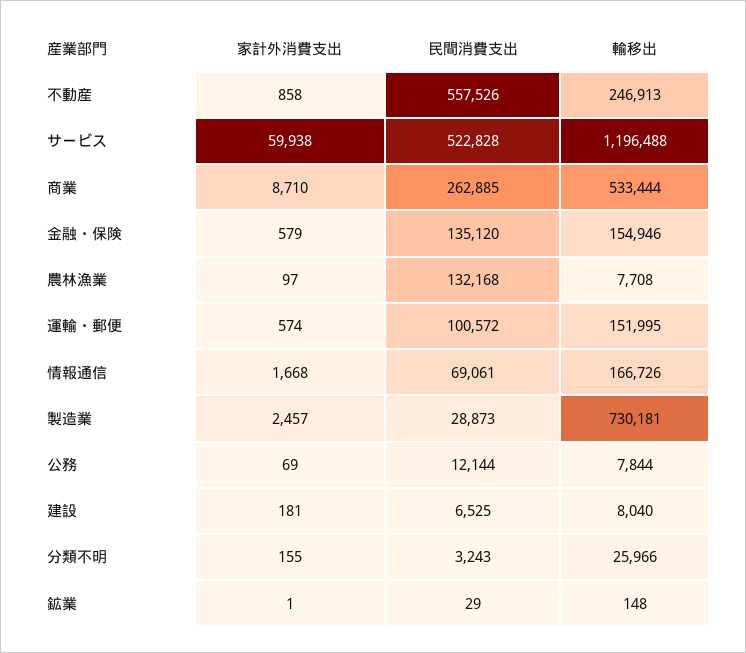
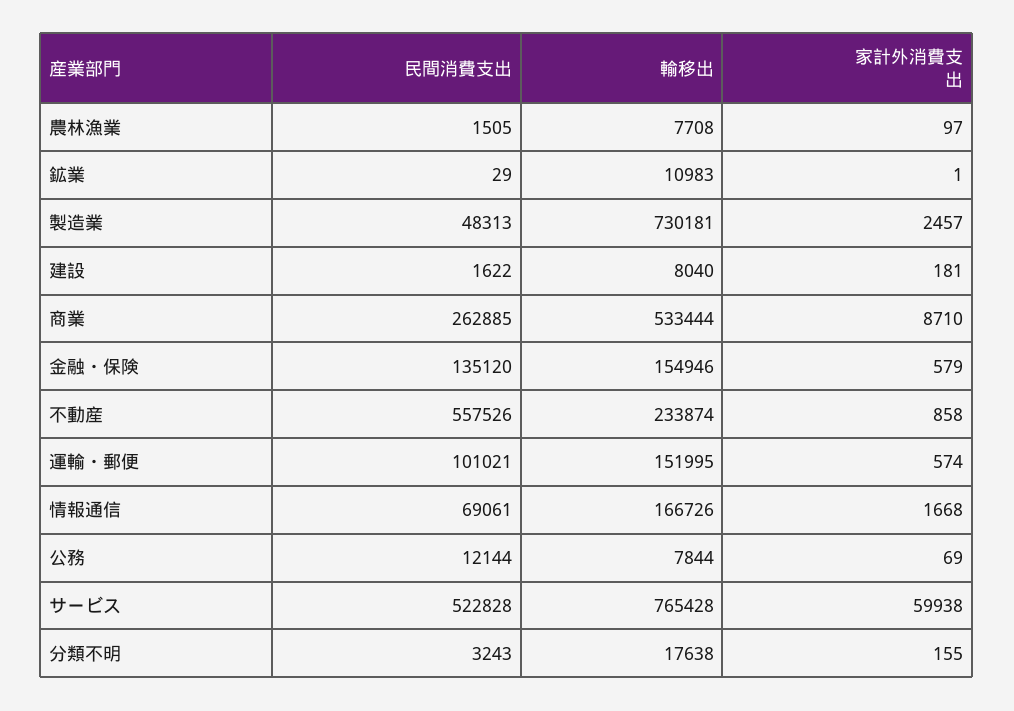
  {
    "家計外消費支出": {
      "不動産": 858,
      "サービス": 59938,
      "商業": 8710,
      "金融・保険": 579,
      "農林漁業": 97,
      "運輸・郵便": 574,
      "情報通信": 1668,
      "製造業": 2457,
      "公務": 69,
      "建設": 181,
      "分類不明": 155,
      "鉱業": 1
    },
    "民間消費支出": {
      "不動産": 557526,
      "サービス": 522828,
      "商業": 262885,
      "金融・保険": 135120,
-     "農林漁業": 132168,
+     "農林漁業": 1505,
-     "運輸・郵便": 100572,
+     "運輸・郵便": 101021,
      "情報通信": 69061,
-     "製造業": 28873,
+     "製造業": 48313,
      "公務": 12144,
-     "建設": 6525,
+     "建設": 1622,
      "分類不明": 3243,
      "鉱業": 29
    },
    "輸移出": {
-     "不動産": 246913,
+     "不動産": 233874,
-     "サービス": 1196488,
+     "サービス": 765428,
      "商業": 533444,
      "金融・保険": 154946,
      "農林漁業": 7708,
      "運輸・郵便": 151995,
      "情報通信": 166726,
      "製造業": 730181,
      "公務": 7844,
      "建設": 8040,
-     "分類不明": 25966,
+     "分類不明": 17638,
-     "鉱業": 148
+     "鉱業": 10983
    }
  }

